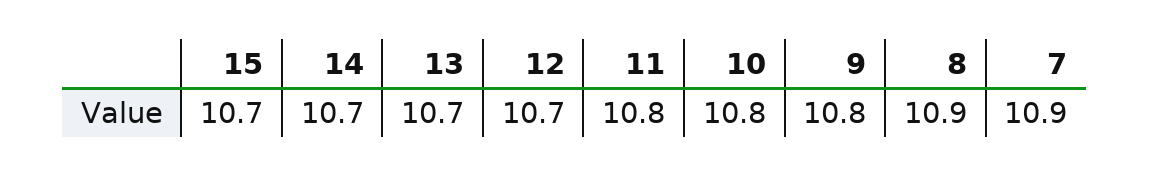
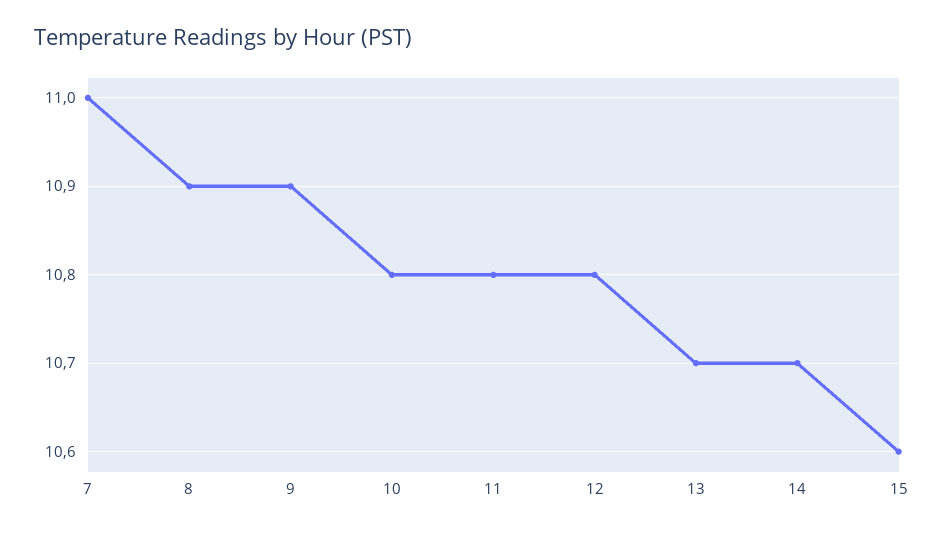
  {
-   "15": 10.7,
+   "15": 10.6,
    "14": 10.7,
    "13": 10.7,
-   "12": 10.7,
+   "12": 10.8,
    "11": 10.8,
    "10": 10.8,
-   "9": 10.8,
+   "9": 10.9,
    "8": 10.9,
-   "7": 10.9
+   "7": 11
  }

